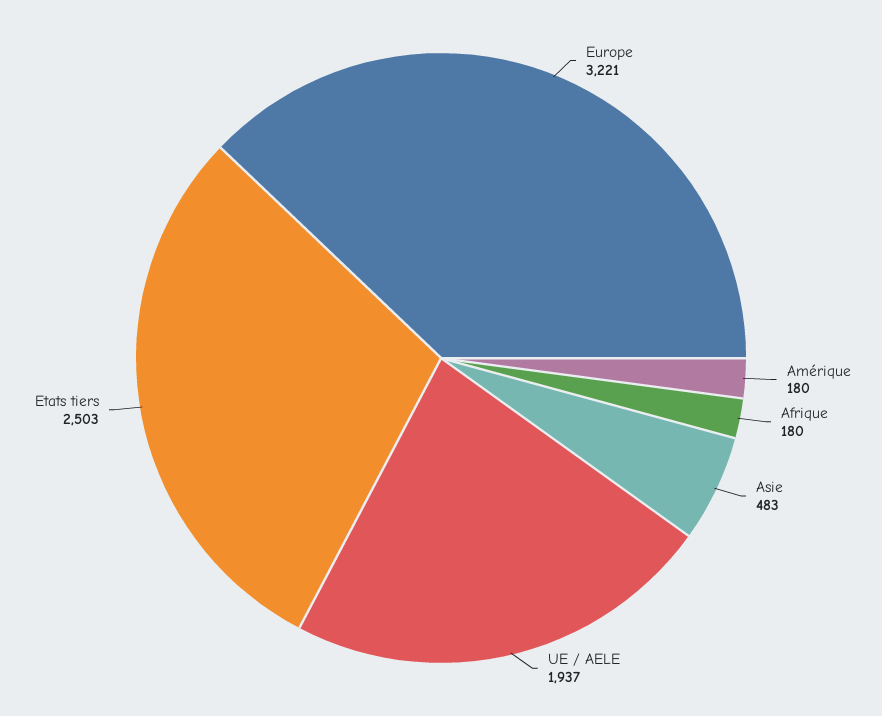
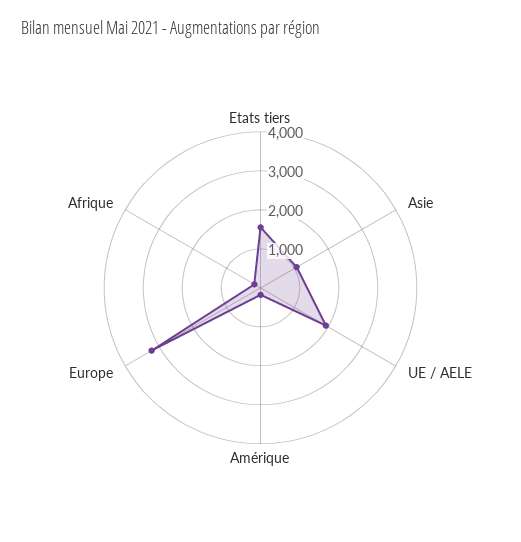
  {
    "Europe": 3221,
    "Amérique": 180,
    "Afrique": 180,
-   "Asie": 483,
+   "Asie": 1000,
    "UE / AELE": 1937,
-   "Etats tiers": 2503
+   "Etats tiers": 1500
  }

